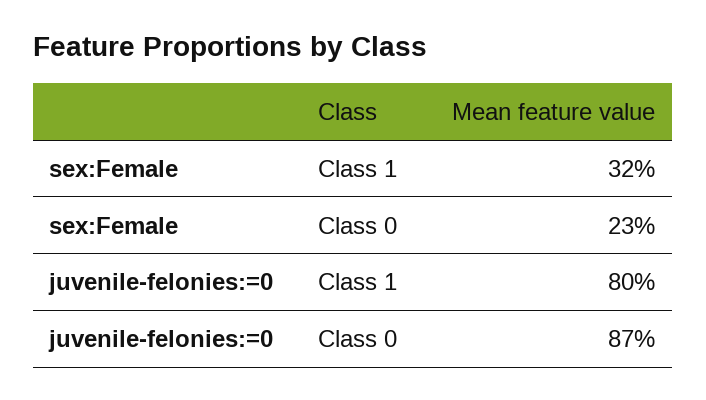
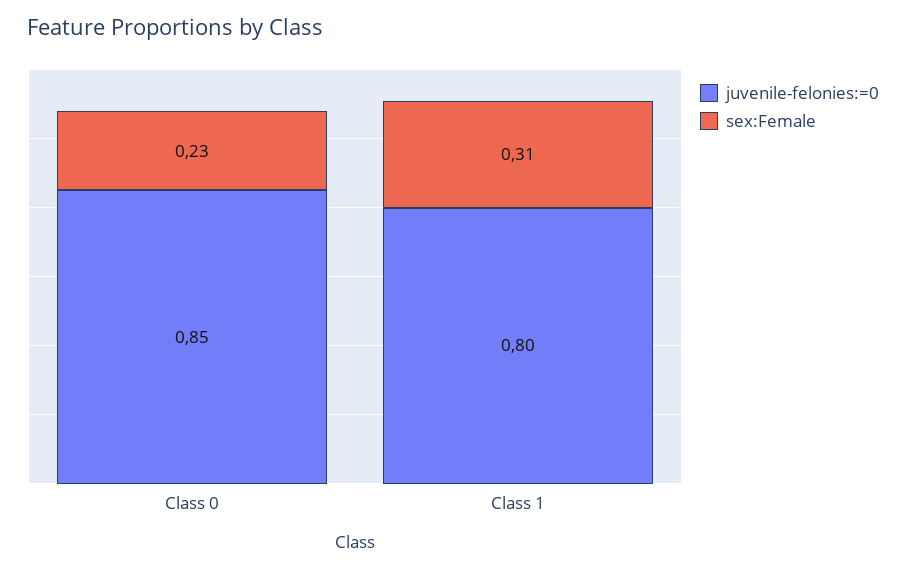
  {
    "sex:Female": {
-     "Class 1": 0.32,
+     "Class 1": 0.31,
      "Class 0": 0.23
    },
    "juvenile-felonies:=0": {
      "Class 1": 0.8,
-     "Class 0": 0.87
+     "Class 0": 0.85
    }
  }

